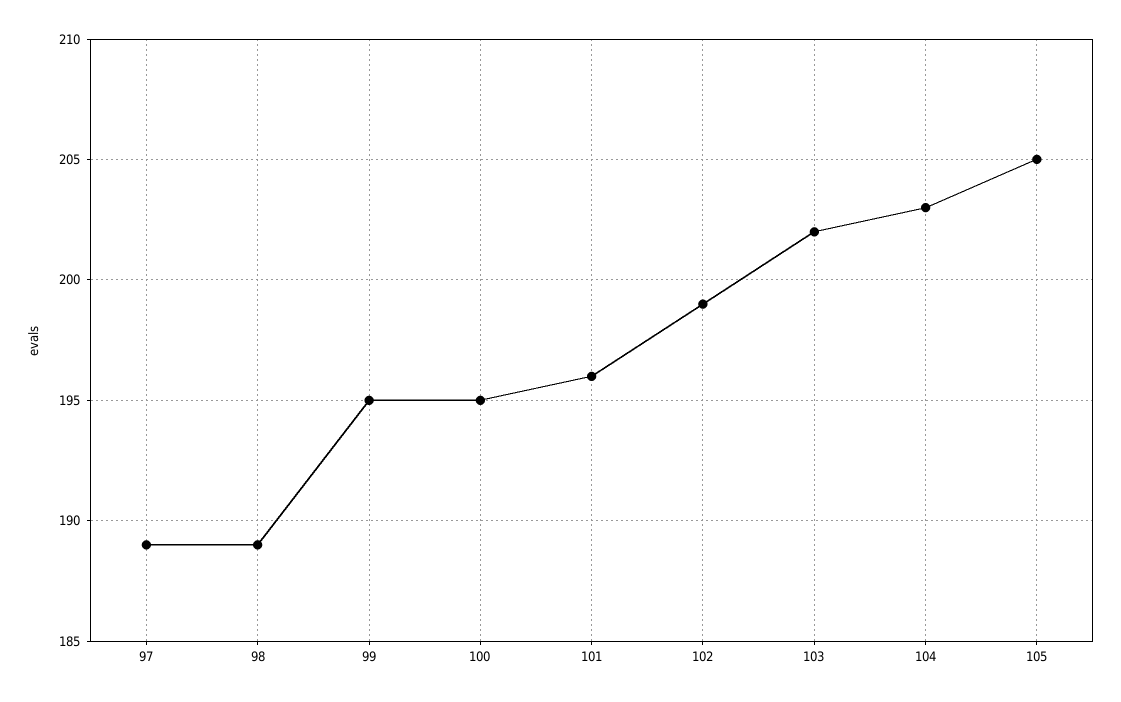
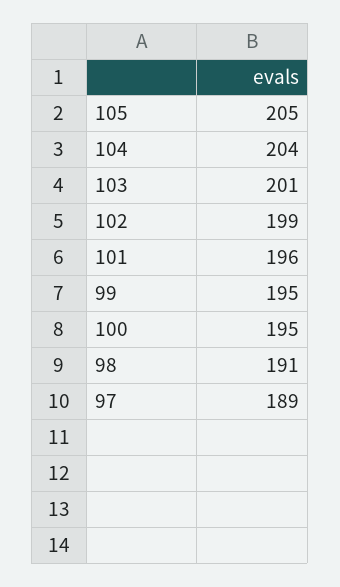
  {
    "97": 189,
-   "98": 189,
+   "98": 191,
    "99": 195,
    "100": 195,
    "101": 196,
    "102": 199,
-   "103": 202,
+   "103": 201,
-   "104": 203,
+   "104": 204,
    "105": 205
  }

